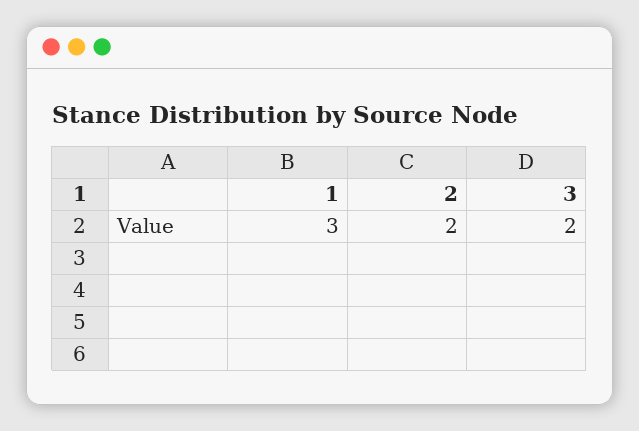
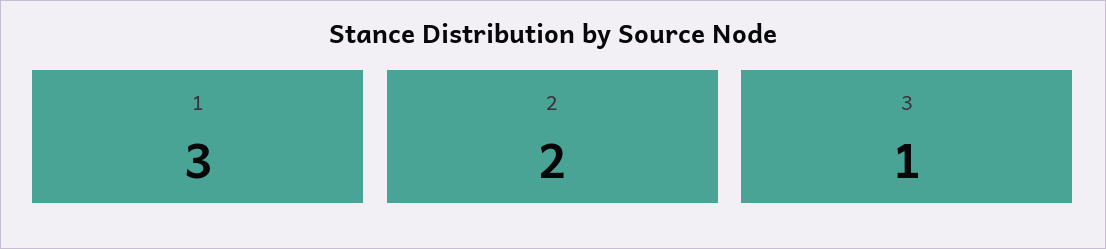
  {
    "1": 3,
    "2": 2,
-   "3": 2
+   "3": 1
  }

